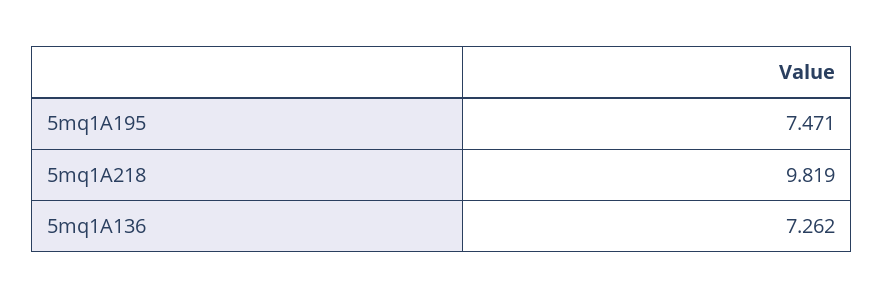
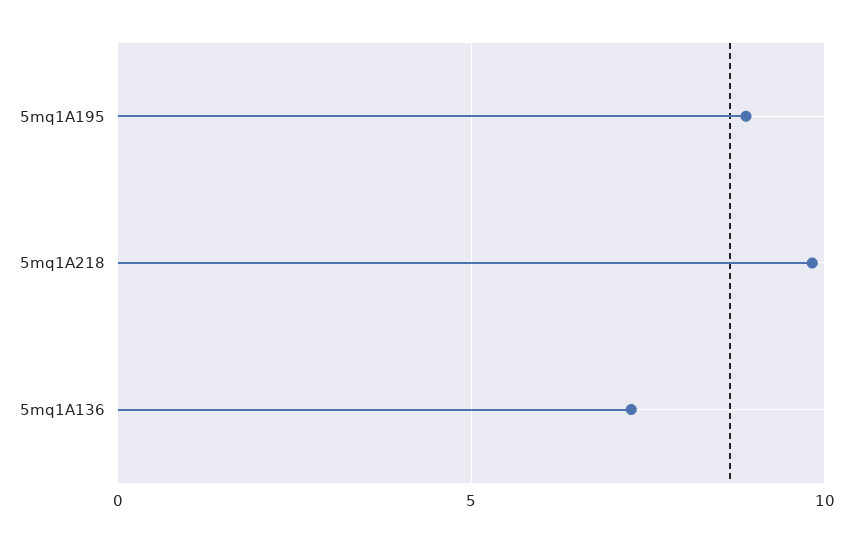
  {
-   "5mq1A195": 7.471,
+   "5mq1A195": 9,
    "5mq1A218": 9.819,
    "5mq1A136": 7.262
  }

